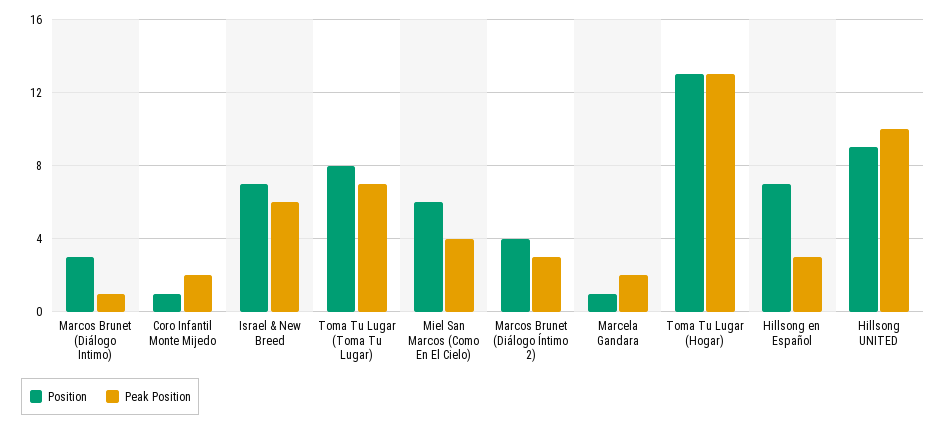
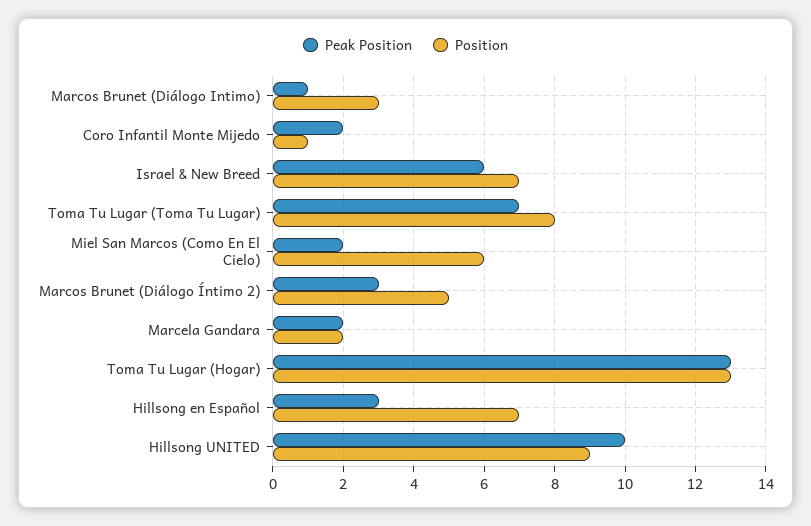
  {
    "Position": {
      "Marcos Brunet (Diálogo Intimo)": 3,
      "Coro Infantil Monte Mijedo": 1,
      "Israel & New Breed": 7,
      "Toma Tu Lugar (Toma Tu Lugar)": 8,
      "Miel San Marcos (Como En El Cielo)": 6,
-     "Marcos Brunet (Diálogo Íntimo 2)": 4,
+     "Marcos Brunet (Diálogo Íntimo 2)": 5,
-     "Marcela Gandara": 1,
+     "Marcela Gandara": 2,
      "Toma Tu Lugar (Hogar)": 13,
      "Hillsong en Español": 7,
      "Hillsong UNITED": 9
    },
    "Peak Position": {
      "Marcos Brunet (Diálogo Intimo)": 1,
      "Coro Infantil Monte Mijedo": 2,
      "Israel & New Breed": 6,
      "Toma Tu Lugar (Toma Tu Lugar)": 7,
-     "Miel San Marcos (Como En El Cielo)": 4,
+     "Miel San Marcos (Como En El Cielo)": 2,
      "Marcos Brunet (Diálogo Íntimo 2)": 3,
      "Marcela Gandara": 2,
      "Toma Tu Lugar (Hogar)": 13,
      "Hillsong en Español": 3,
      "Hillsong UNITED": 10
    }
  }

